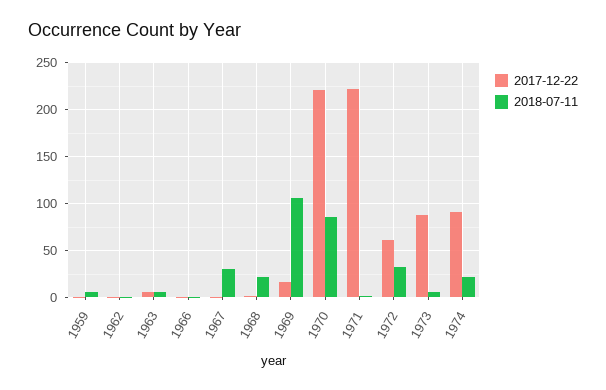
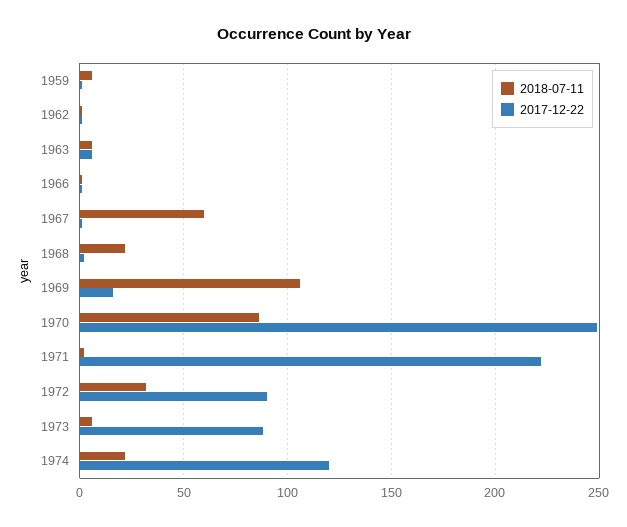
  {
    "2017-12-22": {
      "1959": 0,
      "1962": 0,
      "1963": 5,
      "1966": 0,
      "1967": 0,
      "1968": 0,
      "1969": 15,
-     "1970": 220,
+     "1970": 250,
      "1971": 220,
-     "1972": 60,
+     "1972": 90,
      "1973": 90,
-     "1974": 90
+     "1974": 120
    },
    "2018-07-11": {
      "1959": 5,
      "1962": 0,
      "1963": 5,
      "1966": 0,
-     "1967": 30,
+     "1967": 60,
      "1968": 20,
      "1969": 105,
      "1970": 85,
      "1971": 0,
      "1972": 30,
      "1973": 5,
      "1974": 20
    }
  }

